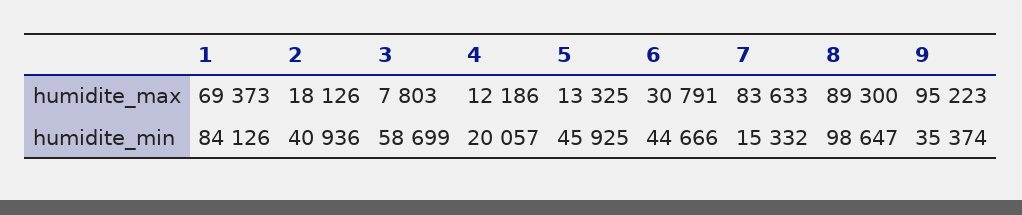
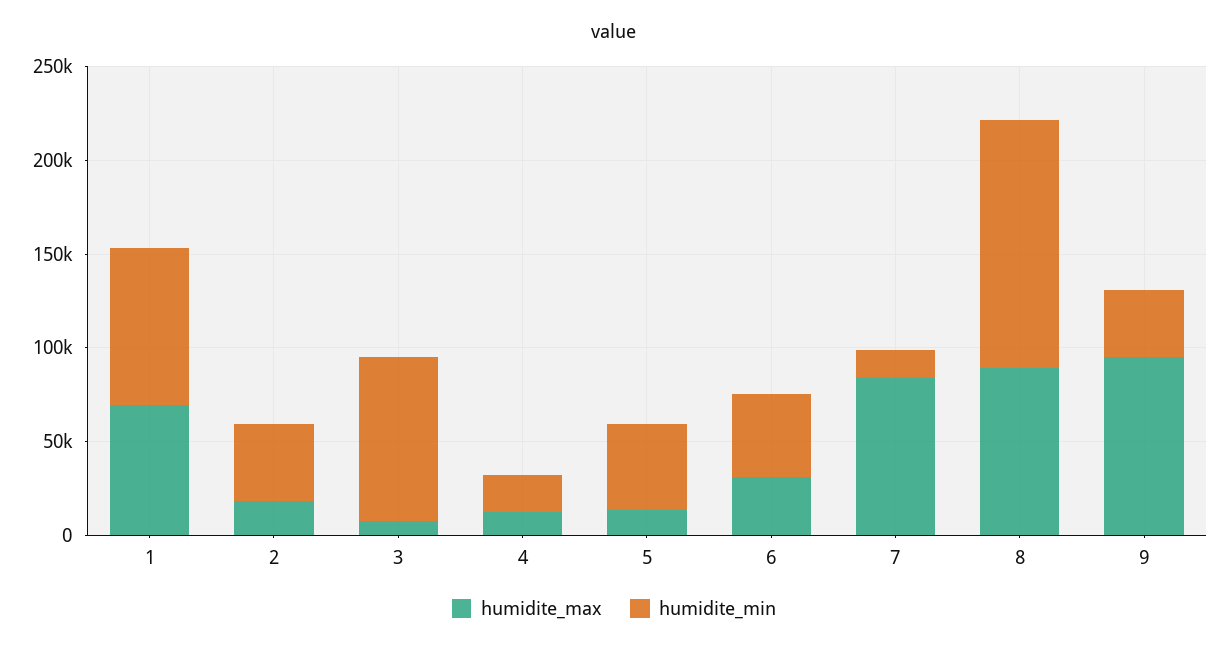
  {
    "humidite_max": {
      "1": 69373,
      "2": 18126,
      "3": 7803,
      "4": 12186,
      "5": 13325,
      "6": 30791,
      "7": 83633,
      "8": 89300,
      "9": 95223
    },
    "humidite_min": {
      "1": 84126,
      "2": 40936,
-     "3": 58699,
+     "3": 90000,
      "4": 20057,
      "5": 45925,
      "6": 44666,
      "7": 15332,
-     "8": 98647,
+     "8": 130000,
      "9": 35374
    }
  }

